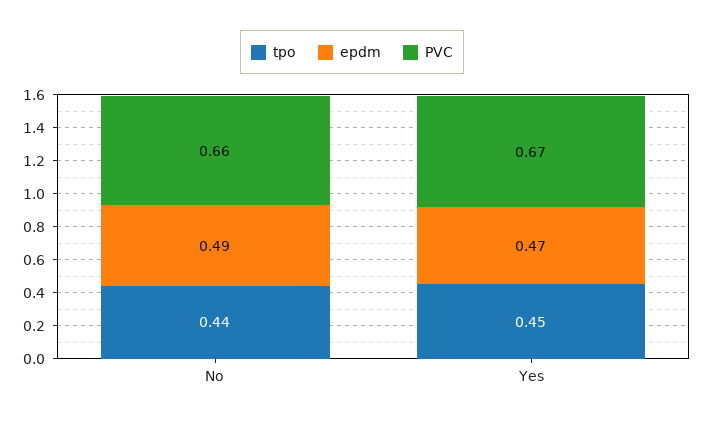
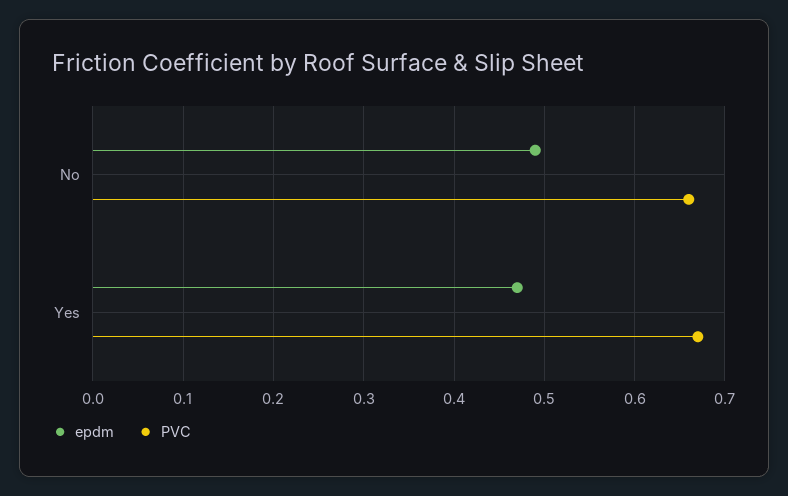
  {
-   "tpo": {
-     "No": 0.44,
-     "Yes": 0.45
-   },
    "epdm": {
      "No": 0.49,
      "Yes": 0.47
    },
    "PVC": {
      "No": 0.66,
      "Yes": 0.67
    }
  }

